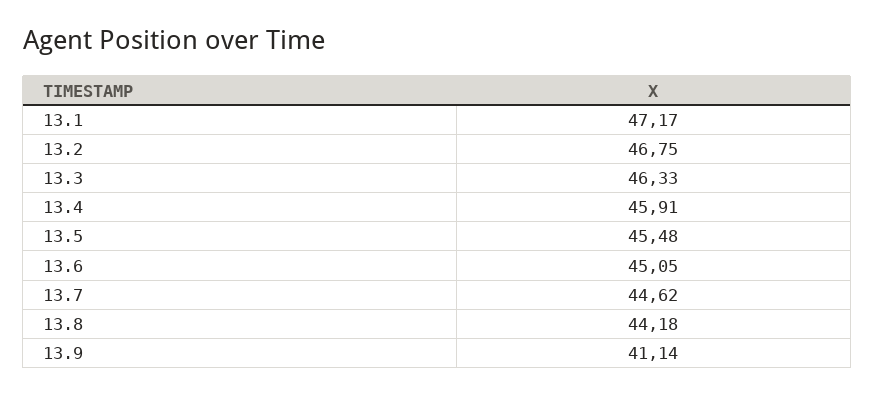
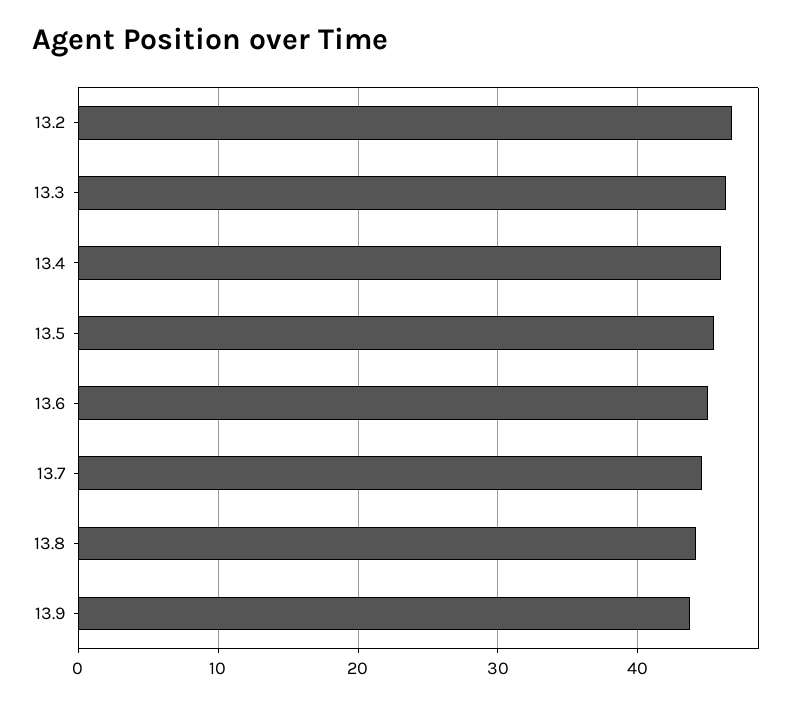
  {
-   "13.1": 47.17,
    "13.2": 46.75,
    "13.3": 46.33,
    "13.4": 45.91,
    "13.5": 45.48,
    "13.6": 45.05,
    "13.7": 44.62,
    "13.8": 44.18,
-   "13.9": 41.14
+   "13.9": 44
  }

